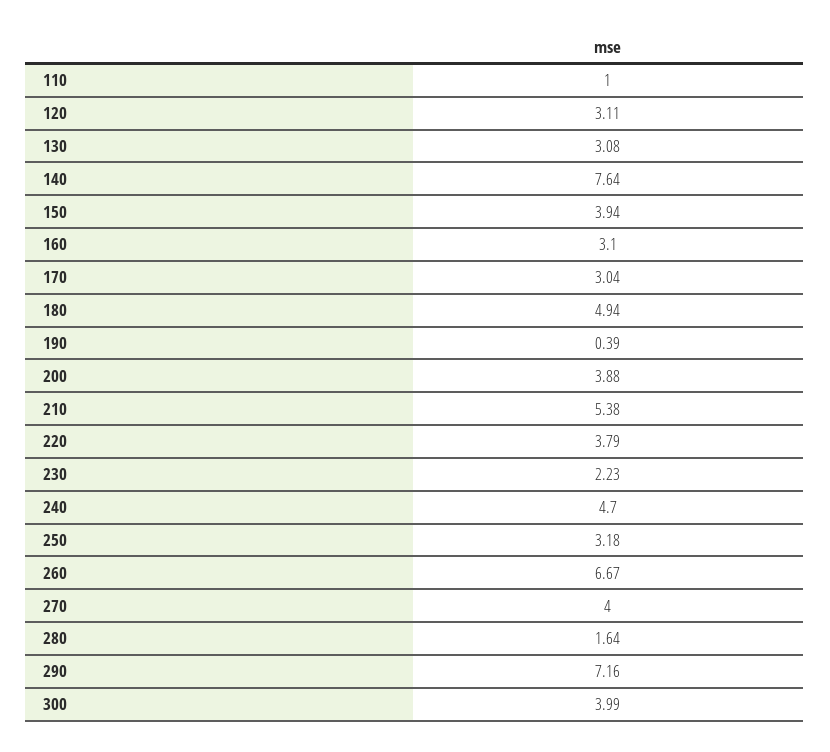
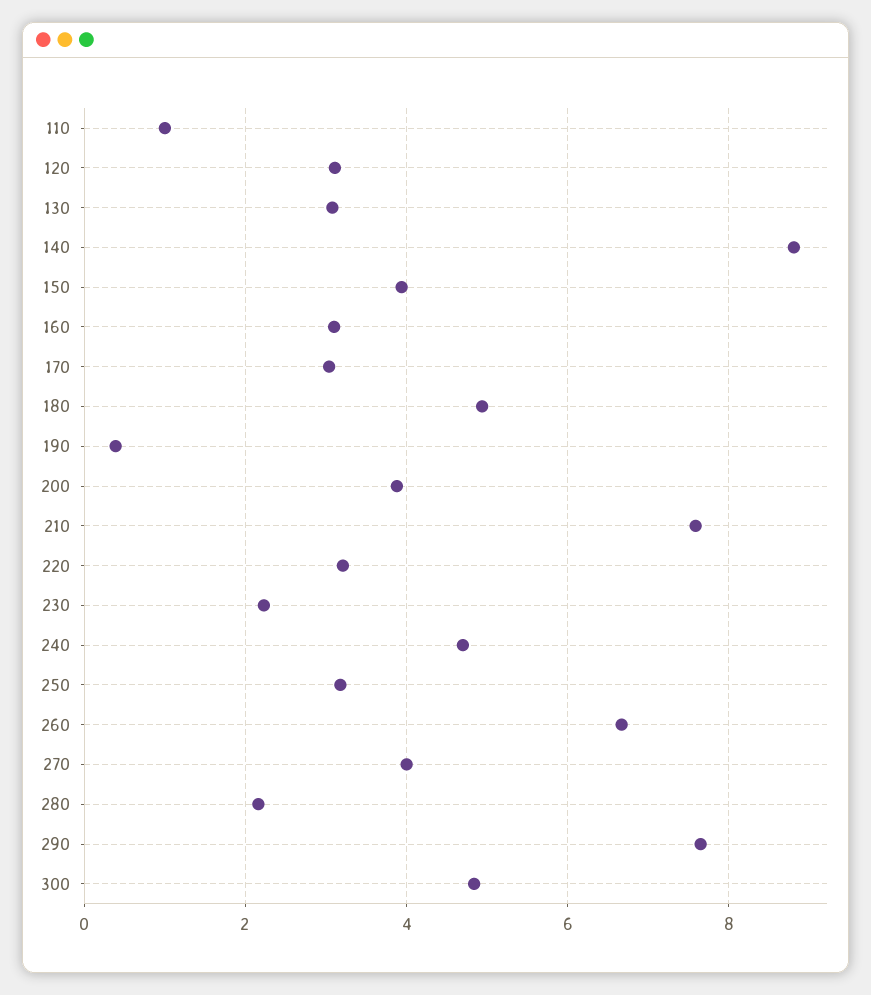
  {
    "110": 1,
    "120": 3.11,
    "130": 3.08,
-   "140": 7.64,
+   "140": 8.8,
    "150": 3.94,
    "160": 3.1,
    "170": 3.04,
    "180": 4.94,
    "190": 0.39,
    "200": 3.88,
-   "210": 5.38,
+   "210": 7.6,
-   "220": 3.79,
+   "220": 3.2,
    "230": 2.23,
    "240": 4.7,
    "250": 3.18,
    "260": 6.67,
    "270": 4,
-   "280": 1.64,
+   "280": 2.2,
-   "290": 7.16,
+   "290": 7.6,
-   "300": 3.99
+   "300": 4.8
  }

